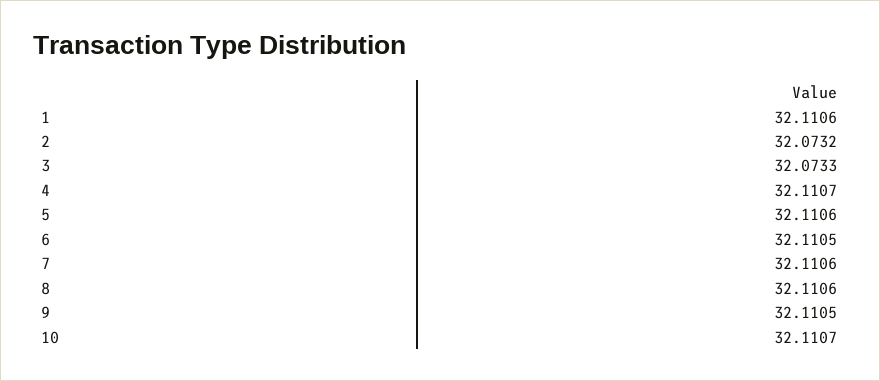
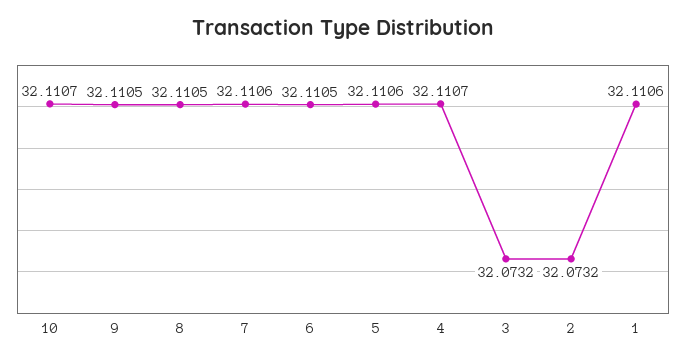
  {
    "1": 32.1106,
    "2": 32.0732,
-   "3": 32.0733,
+   "3": 32.0732,
    "4": 32.1107,
    "5": 32.1106,
    "6": 32.1105,
    "7": 32.1106,
-   "8": 32.1106,
+   "8": 32.1105,
    "9": 32.1105,
    "10": 32.1107
  }

